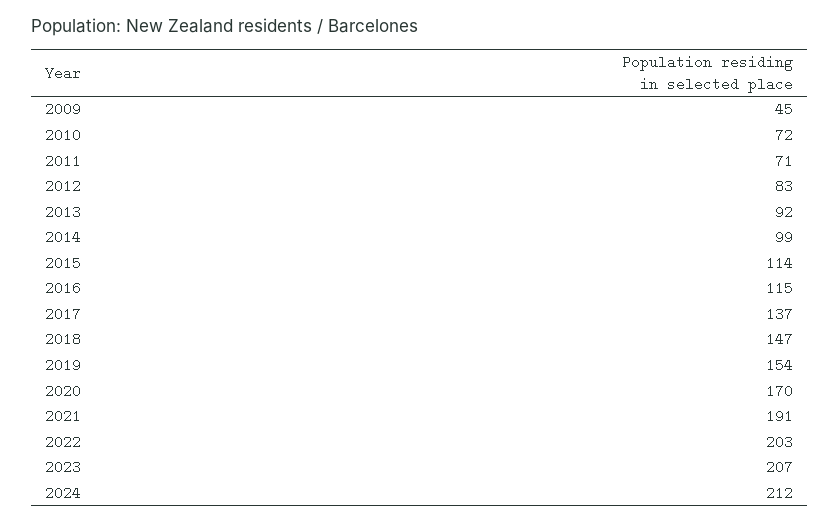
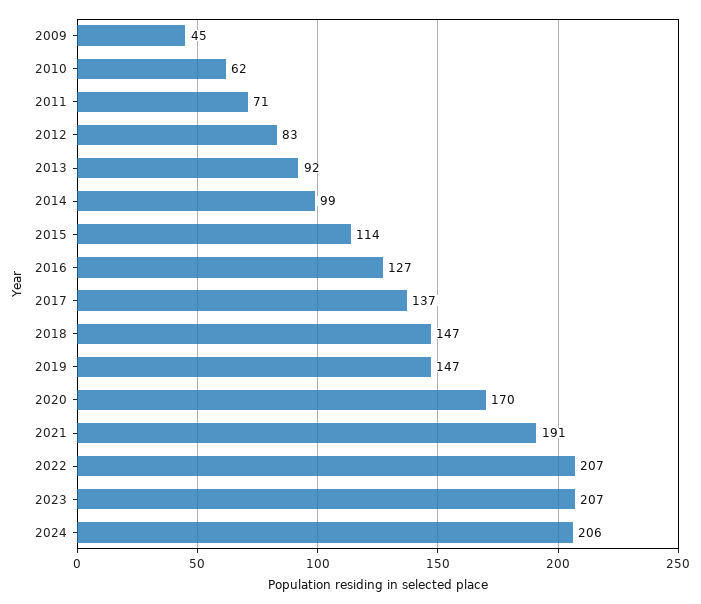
  {
    "2009": 45,
-   "2010": 72,
+   "2010": 62,
    "2011": 71,
    "2012": 83,
    "2013": 92,
    "2014": 99,
    "2015": 114,
-   "2016": 115,
+   "2016": 127,
    "2017": 137,
    "2018": 147,
-   "2019": 154,
+   "2019": 147,
    "2020": 170,
    "2021": 191,
-   "2022": 203,
+   "2022": 207,
    "2023": 207,
-   "2024": 212
+   "2024": 206
  }

